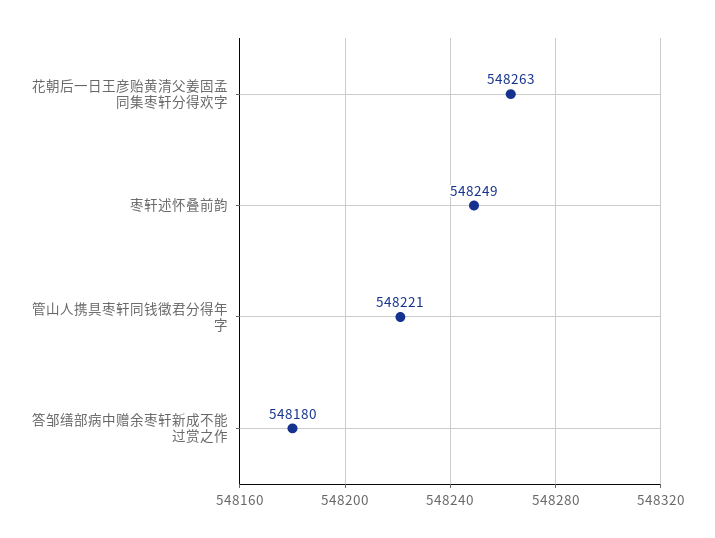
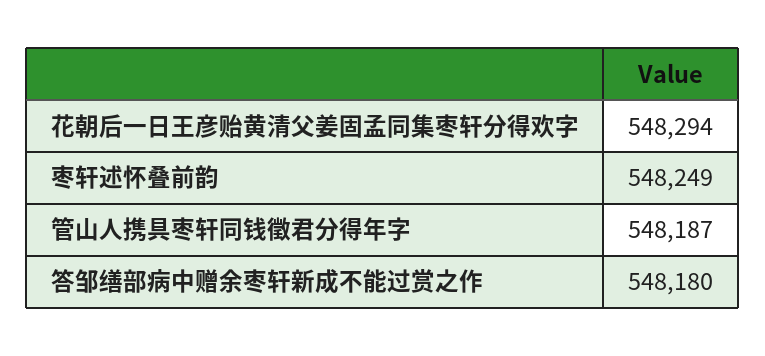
  {
-   "花朝后一日王彦贻黄清父姜固孟同集枣轩分得欢字": 548263,
+   "花朝后一日王彦贻黄清父姜固孟同集枣轩分得欢字": 548294,
    "枣轩述怀叠前韵": 548249,
-   "管山人携具枣轩同钱徵君分得年字": 548221,
+   "管山人携具枣轩同钱徵君分得年字": 548187,
    "答邹缮部病中赠余枣轩新成不能过赏之作": 548180
  }

